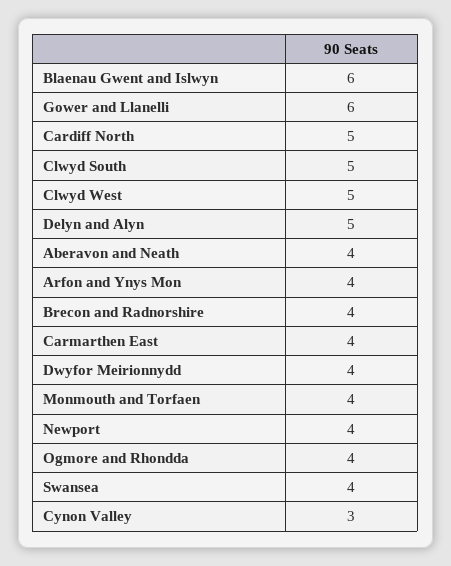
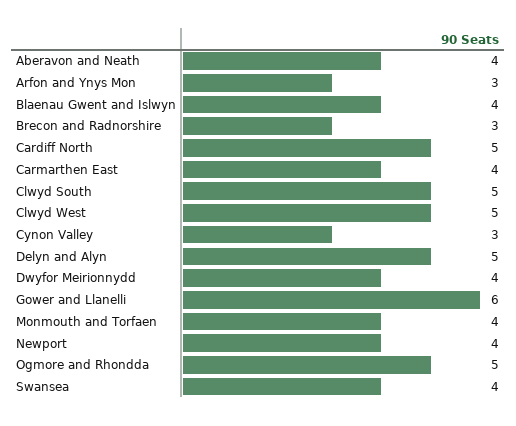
  {
-   "Blaenau Gwent and Islwyn": 6,
+   "Blaenau Gwent and Islwyn": 4,
    "Gower and Llanelli": 6,
    "Cardiff North": 5,
    "Clwyd South": 5,
    "Clwyd West": 5,
    "Delyn and Alyn": 5,
    "Aberavon and Neath": 4,
-   "Arfon and Ynys Mon": 4,
+   "Arfon and Ynys Mon": 3,
-   "Brecon and Radnorshire": 4,
+   "Brecon and Radnorshire": 3,
    "Carmarthen East": 4,
    "Dwyfor Meirionnydd": 4,
    "Monmouth and Torfaen": 4,
    "Newport": 4,
-   "Ogmore and Rhondda": 4,
+   "Ogmore and Rhondda": 5,
    "Swansea": 4,
    "Cynon Valley": 3
  }

